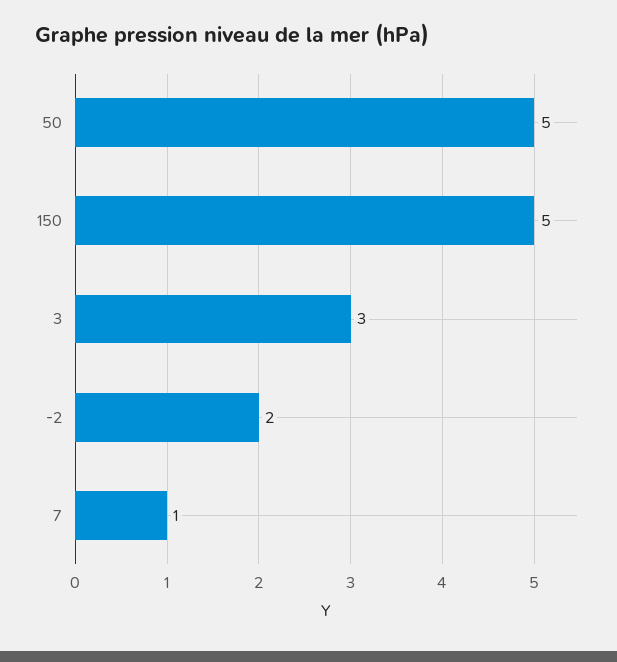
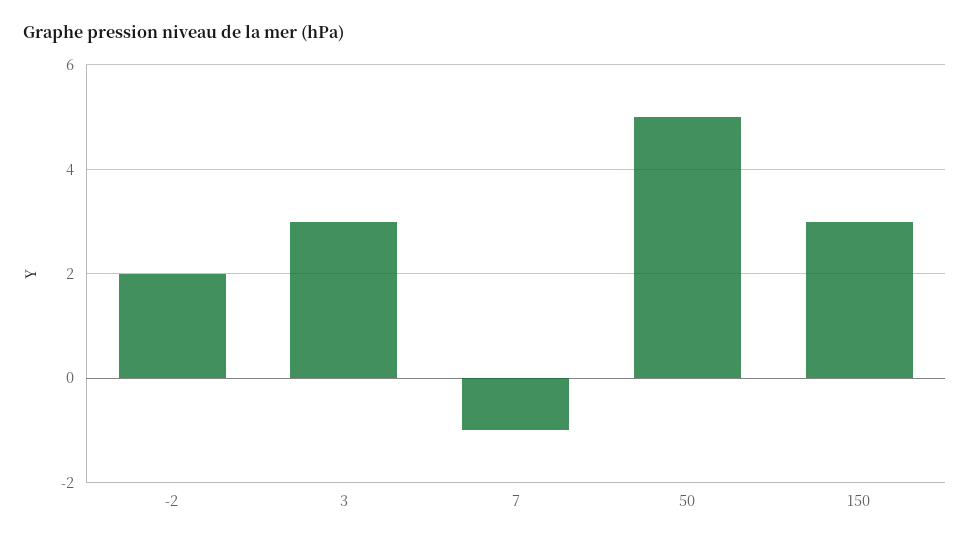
  {
    "50": 5,
-   "150": 5,
+   "150": 3,
    "3": 3,
    "-2": 2,
-   "7": 1
+   "7": -1
  }

